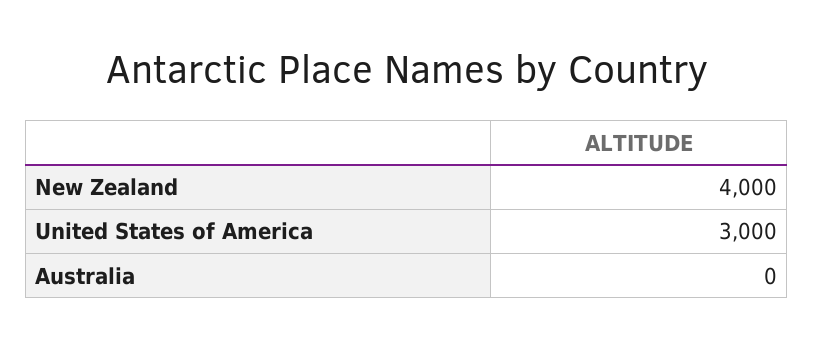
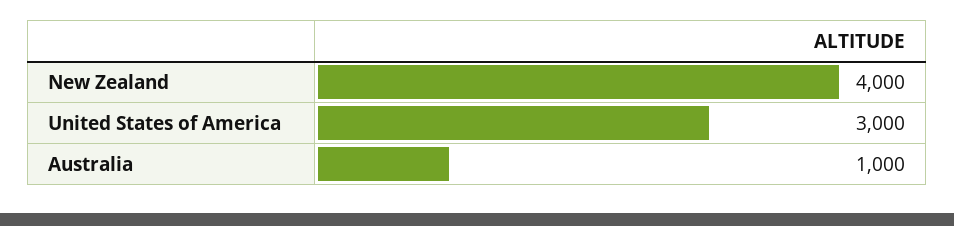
  {
    "New Zealand": 4000,
    "United States of America": 3000,
-   "Australia": 0
+   "Australia": 1000
  }

